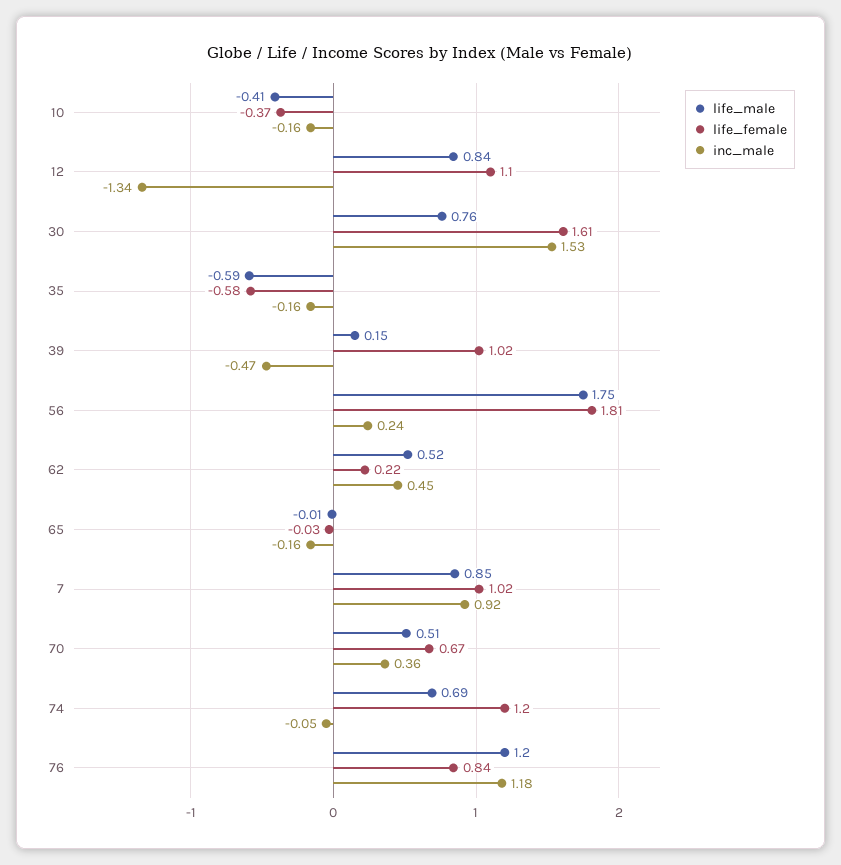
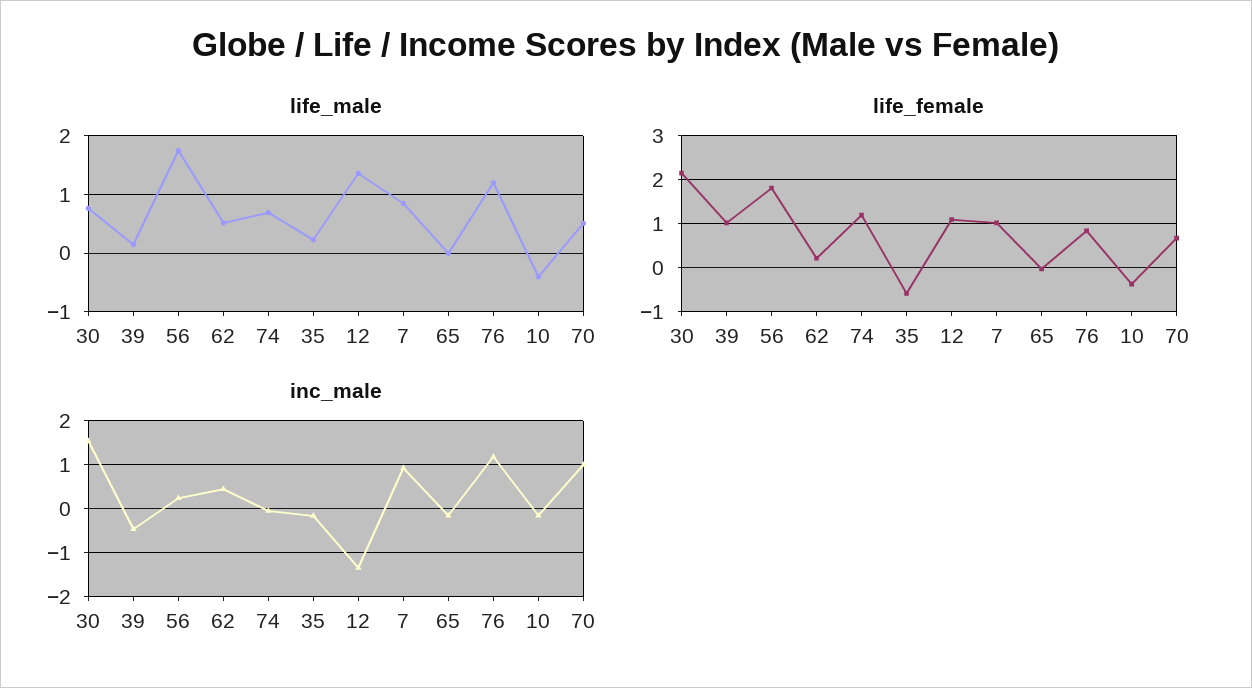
  {
    "life_male": {
      "10": -0.41,
-     "12": 0.84,
+     "12": 1.4,
      "30": 0.76,
-     "35": -0.59,
+     "35": 0.2,
      "39": 0.15,
      "56": 1.75,
      "62": 0.52,
      "65": -0.01,
      "7": 0.85,
      "70": 0.51,
      "74": 0.69,
      "76": 1.2
    },
    "life_female": {
      "10": -0.37,
      "12": 1.1,
-     "30": 1.61,
+     "30": 2.2,
      "35": -0.58,
      "39": 1.02,
      "56": 1.81,
      "62": 0.22,
      "65": -0.03,
      "7": 1.02,
      "70": 0.67,
      "74": 1.2,
      "76": 0.84
    },
    "inc_male": {
      "10": -0.16,
      "12": -1.34,
      "30": 1.53,
      "35": -0.16,
      "39": -0.47,
      "56": 0.24,
      "62": 0.45,
      "65": -0.16,
      "7": 0.92,
-     "70": 0.36,
+     "70": 1,
      "74": -0.05,
      "76": 1.18
    }
  }

